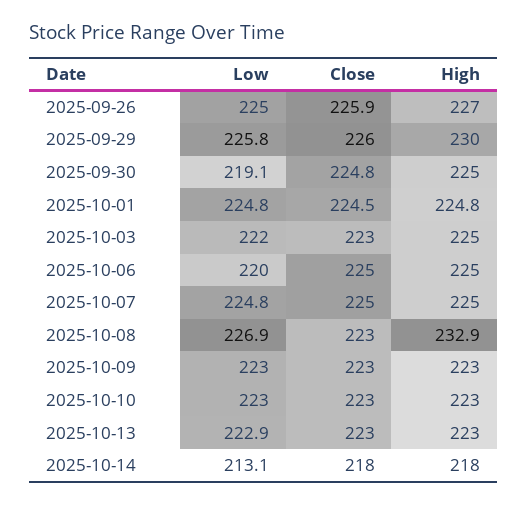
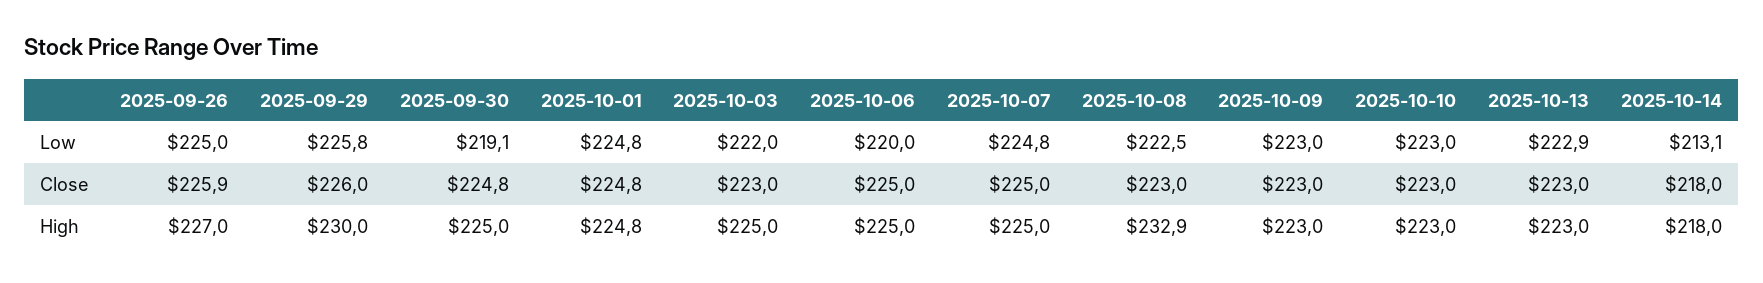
  {
    "Low": {
      "2025-09-26": 225,
      "2025-09-29": 225.8,
      "2025-09-30": 219.1,
      "2025-10-01": 224.8,
      "2025-10-03": 222,
      "2025-10-06": 220,
      "2025-10-07": 224.8,
-     "2025-10-08": 226.9,
+     "2025-10-08": 222.5,
      "2025-10-09": 223,
      "2025-10-10": 223,
      "2025-10-13": 222.9,
      "2025-10-14": 213.1
    },
    "Close": {
      "2025-09-26": 225.9,
      "2025-09-29": 226,
      "2025-09-30": 224.8,
-     "2025-10-01": 224.5,
+     "2025-10-01": 224.8,
      "2025-10-03": 223,
      "2025-10-06": 225,
      "2025-10-07": 225,
      "2025-10-08": 223,
      "2025-10-09": 223,
      "2025-10-10": 223,
      "2025-10-13": 223,
      "2025-10-14": 218
    },
    "High": {
      "2025-09-26": 227,
      "2025-09-29": 230,
      "2025-09-30": 225,
      "2025-10-01": 224.8,
      "2025-10-03": 225,
      "2025-10-06": 225,
      "2025-10-07": 225,
      "2025-10-08": 232.9,
      "2025-10-09": 223,
      "2025-10-10": 223,
      "2025-10-13": 223,
      "2025-10-14": 218
    }
  }

